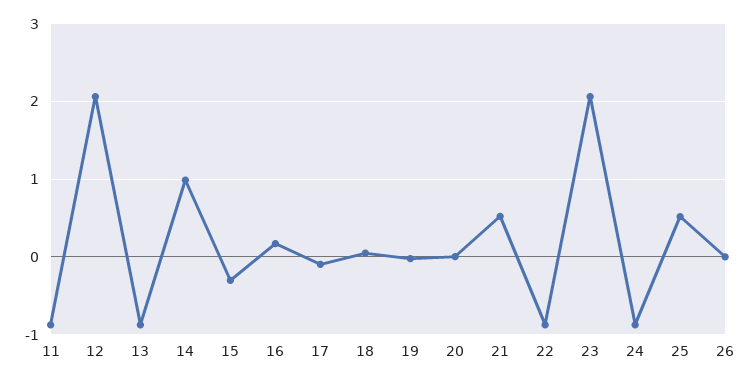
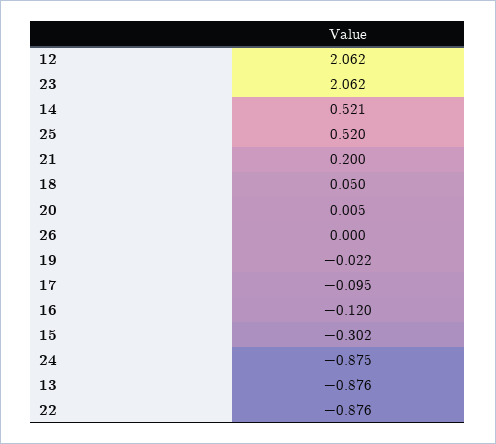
  {
-   "11": -0.9,
    "12": 2.062,
    "13": -0.876,
-   "14": 1,
+   "14": 0.521,
    "15": -0.302,
-   "16": 0.2,
+   "16": -0.12,
    "17": -0.095,
    "18": 0.05,
    "19": -0.022,
    "20": 0.005,
-   "21": 0.5,
+   "21": 0.2,
    "22": -0.876,
    "23": 2.062,
    "24": -0.875,
    "25": 0.52,
    "26": 0
  }

